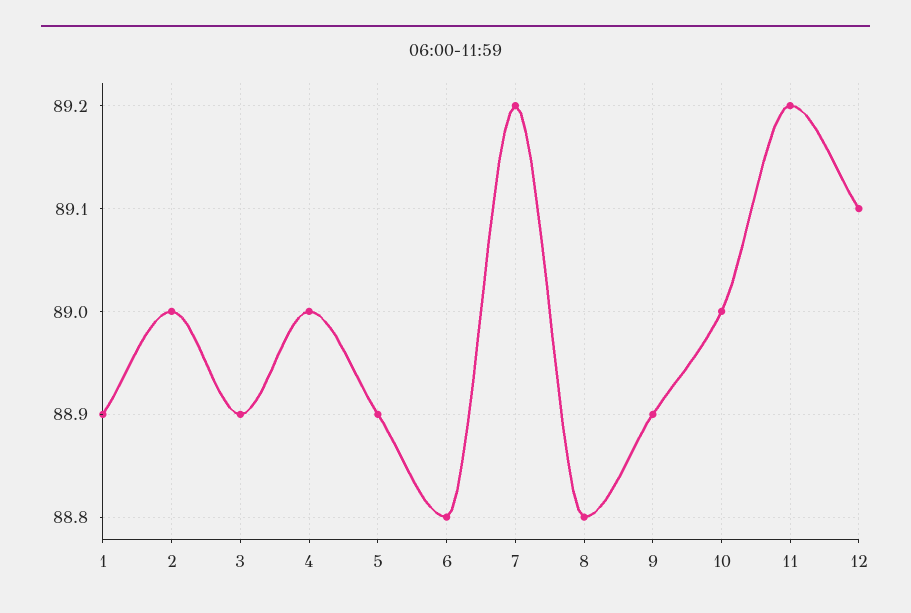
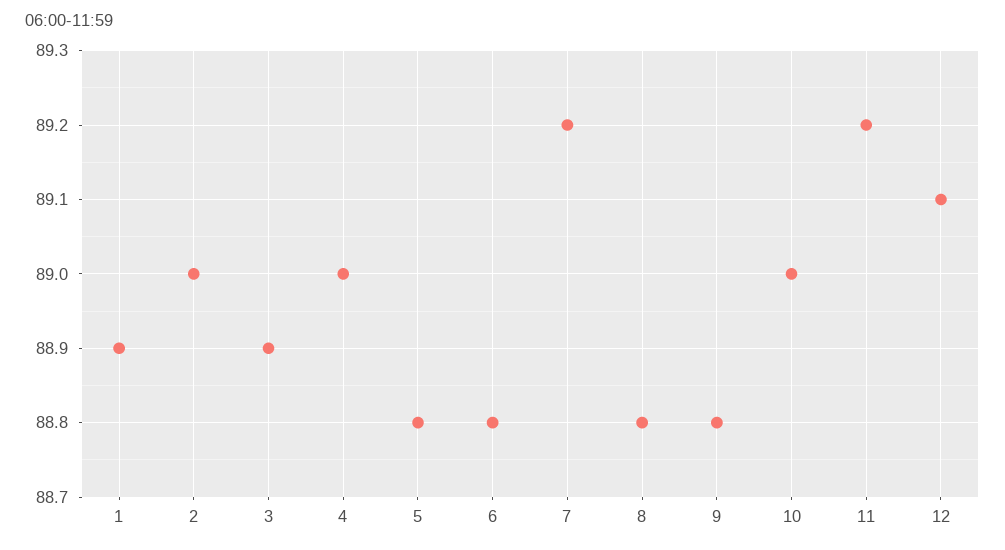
  {
    "1": 88.9,
    "2": 89,
    "3": 88.9,
    "4": 89,
-   "5": 88.9,
+   "5": 88.8,
    "6": 88.8,
    "7": 89.2,
    "8": 88.8,
-   "9": 88.9,
+   "9": 88.8,
    "10": 89,
    "11": 89.2,
    "12": 89.1
  }

